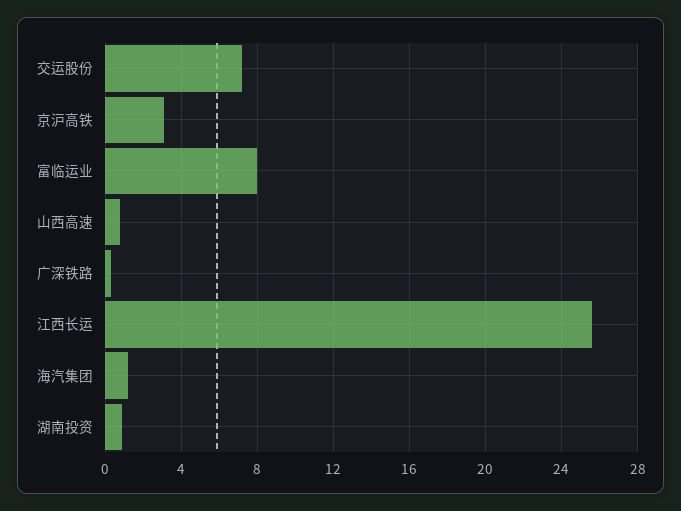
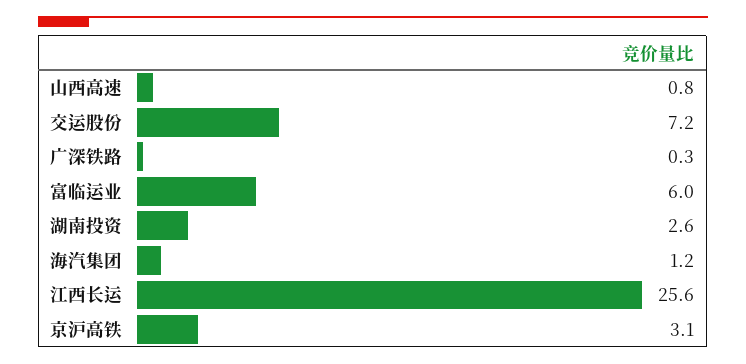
  {
    "交运股份": 7.2,
    "京沪高铁": 3.1,
-   "富临运业": 8,
+   "富临运业": 6,
    "山西高速": 0.8,
    "广深铁路": 0.3,
    "江西长运": 25.6,
    "海汽集团": 1.2,
-   "湖南投资": 1
+   "湖南投资": 2.6
  }

